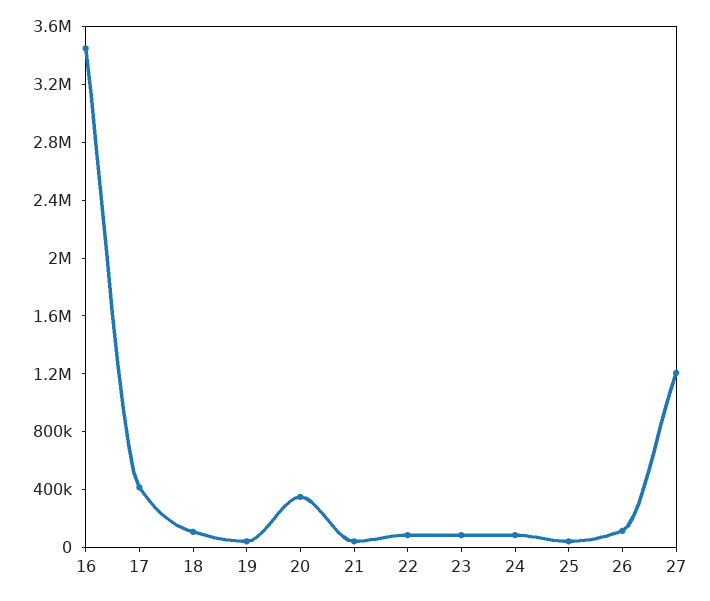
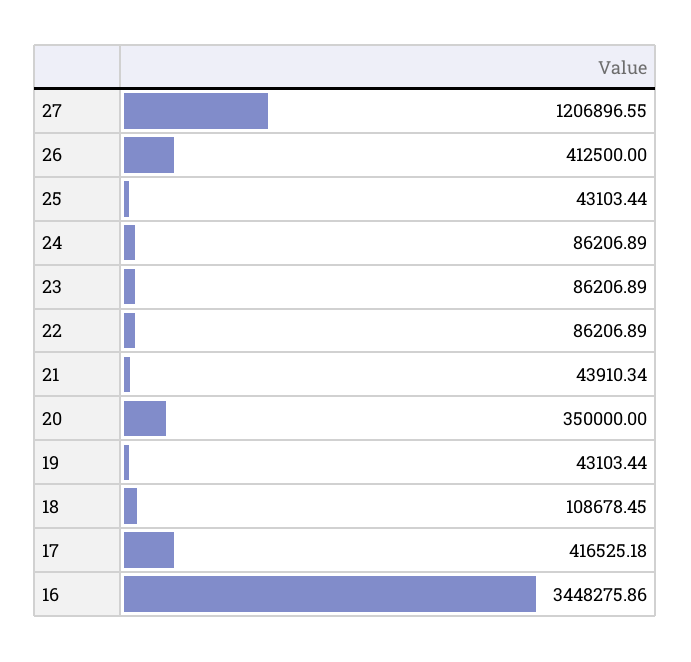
  {
    "16": 3448275.86,
    "17": 416525.18,
    "18": 108678.45,
    "19": 43103.44,
    "20": 350000,
    "21": 43910.34,
    "22": 86206.89,
    "23": 86206.89,
    "24": 86206.89,
    "25": 43103.44,
-   "26": 100000,
+   "26": 412500,
    "27": 1206896.55
  }

